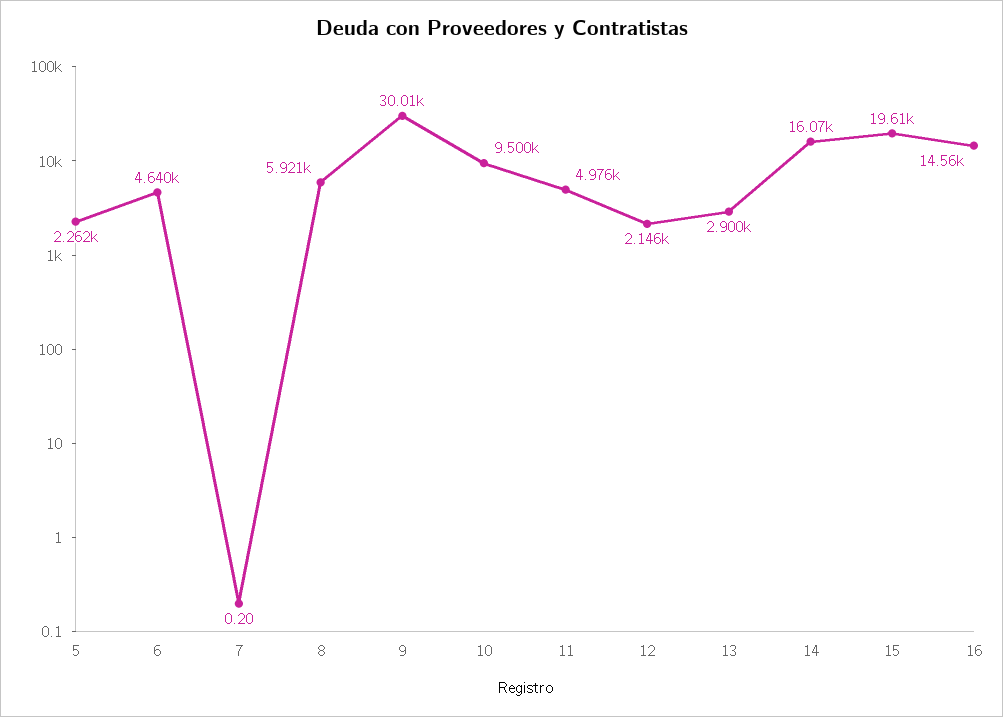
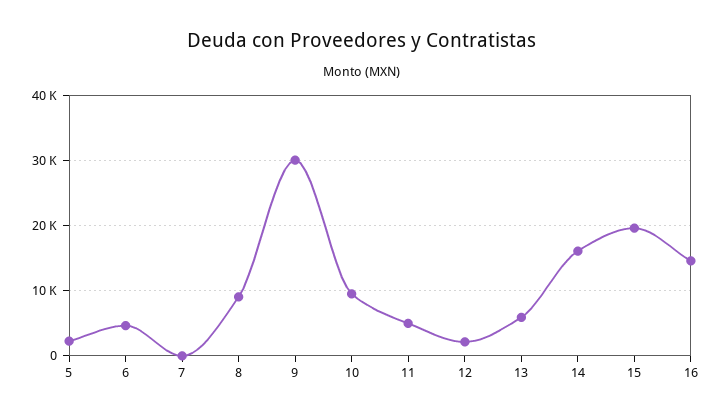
  {
    "5": 2262,
    "6": 4640,
    "7": 0.2,
-   "8": 5921,
+   "8": 9000,
    "9": 30010,
    "10": 9500,
    "11": 4976,
    "12": 2146,
-   "13": 2900,
+   "13": 6000,
    "14": 16070,
    "15": 19610,
    "16": 14560
  }

